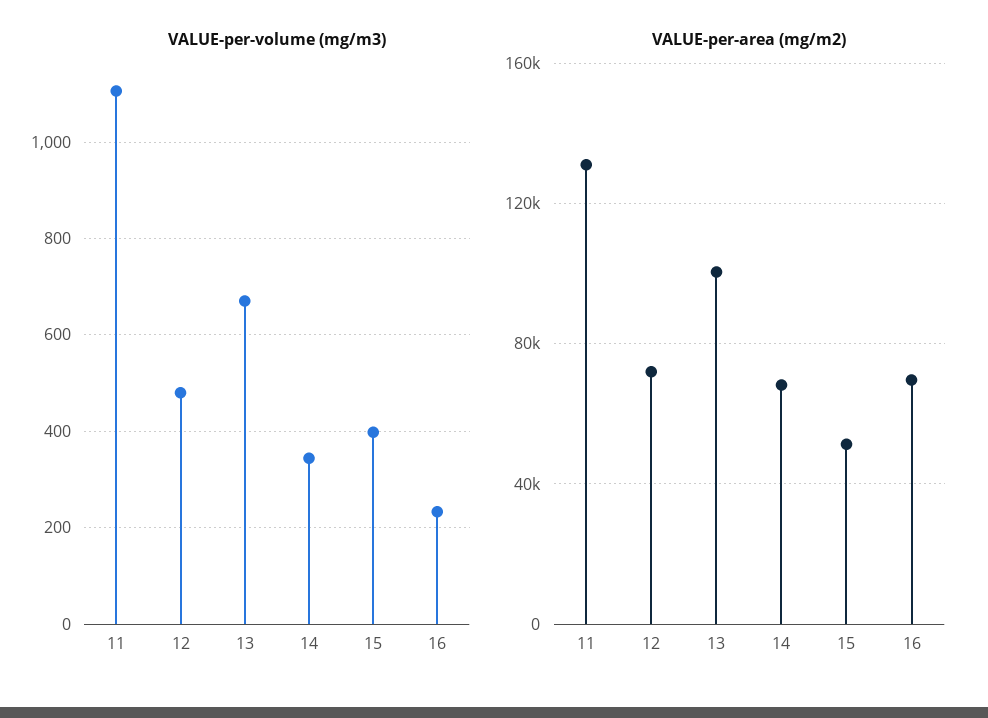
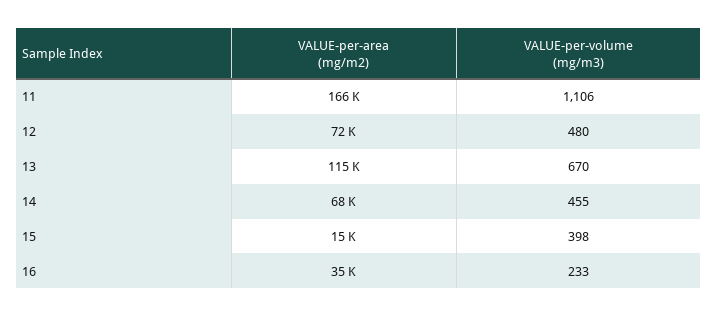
  {
    "VALUE-per-volume (mg/m3)": {
      "11": 1106,
      "12": 480,
      "13": 670,
-     "14": 340,
+     "14": 455,
      "15": 398,
      "16": 233
    },
    "VALUE-per-area (mg/m2)": {
-     "11": 130000,
+     "11": 166000,
      "12": 72000,
-     "13": 100000,
+     "13": 115000,
      "14": 68000,
-     "15": 50000,
+     "15": 15000,
-     "16": 70000
+     "16": 35000
    }
  }

